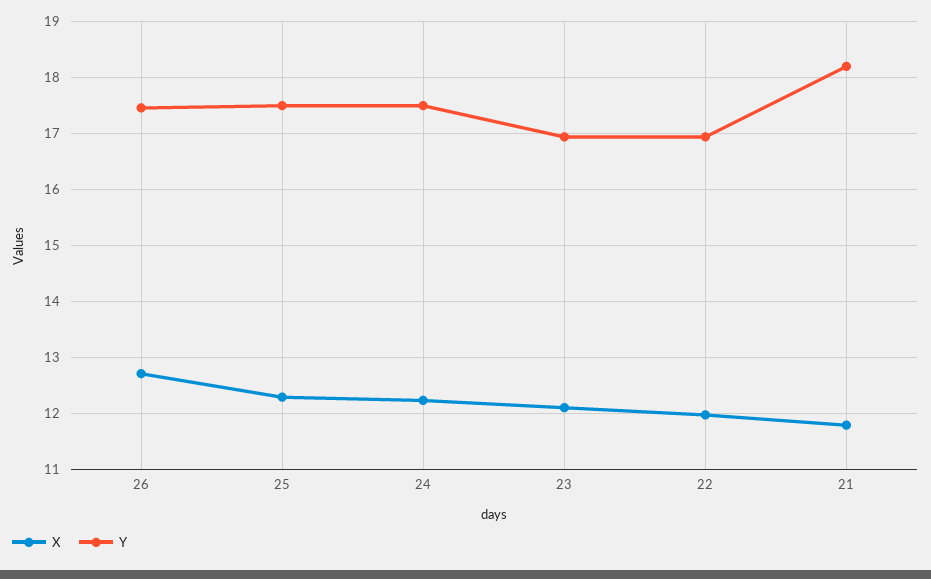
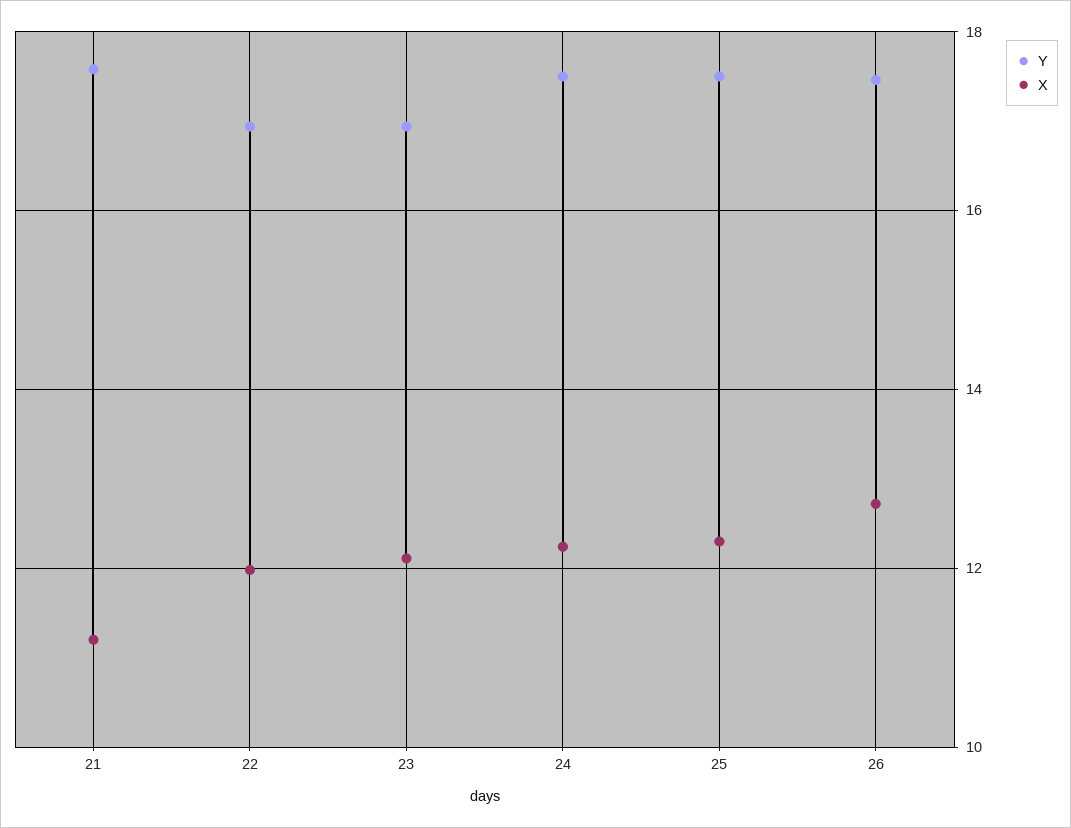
  {
    "X": {
      "26": 12.8,
      "25": 12.4,
      "24": 12.2,
      "23": 12.2,
      "22": 12,
-     "21": 11.8
+     "21": 11.2
    },
    "Y": {
      "26": 17.4,
      "25": 17.6,
      "24": 17.6,
      "23": 17,
      "22": 17,
-     "21": 18.2
+     "21": 17.6
    }
  }

